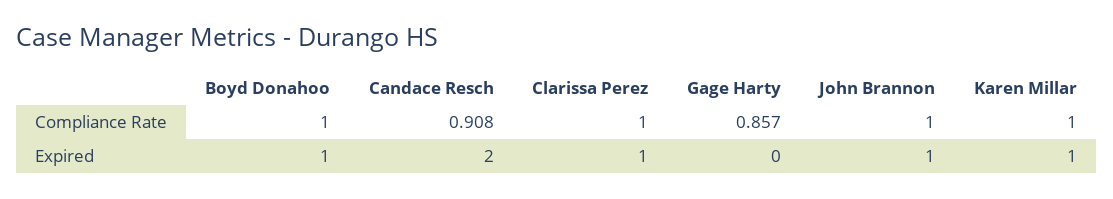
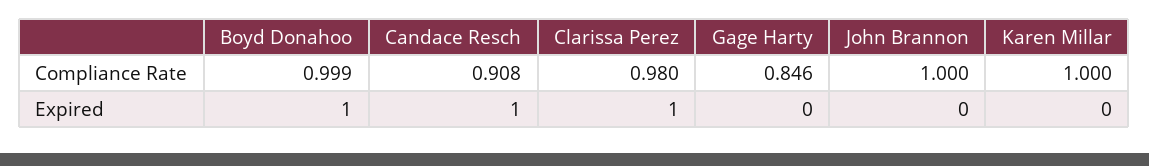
  {
    "Boyd Donahoo": {
-     "Compliance Rate": 1,
+     "Compliance Rate": 0.999,
      "Expired": 1
    },
    "Candace Resch": {
      "Compliance Rate": 0.908,
-     "Expired": 2
+     "Expired": 1
    },
    "Clarissa Perez": {
-     "Compliance Rate": 1,
+     "Compliance Rate": 0.98,
      "Expired": 1
    },
    "Gage Harty": {
-     "Compliance Rate": 0.857,
+     "Compliance Rate": 0.846,
      "Expired": 0
    },
    "John Brannon": {
      "Compliance Rate": 1,
-     "Expired": 1
+     "Expired": 0
    },
    "Karen Millar": {
      "Compliance Rate": 1,
-     "Expired": 1
+     "Expired": 0
    }
  }

